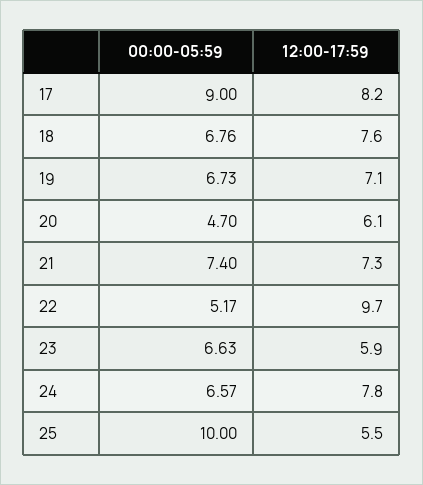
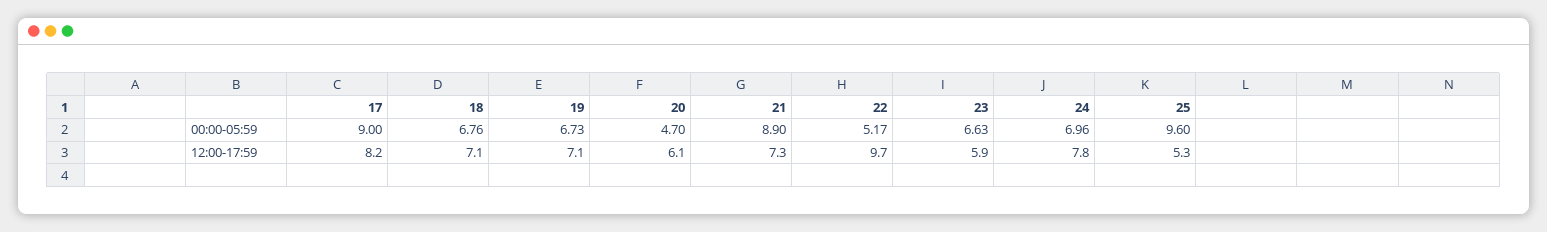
  {
    "00:00-05:59": {
      "17": 9,
      "18": 6.76,
      "19": 6.73,
      "20": 4.7,
-     "21": 7.4,
+     "21": 8.9,
      "22": 5.17,
      "23": 6.63,
-     "24": 6.57,
+     "24": 6.96,
-     "25": 10
+     "25": 9.6
    },
    "12:00-17:59": {
      "17": 8.2,
-     "18": 7.6,
+     "18": 7.1,
      "19": 7.1,
      "20": 6.1,
      "21": 7.3,
      "22": 9.7,
      "23": 5.9,
      "24": 7.8,
-     "25": 5.5
+     "25": 5.3
    }
  }

